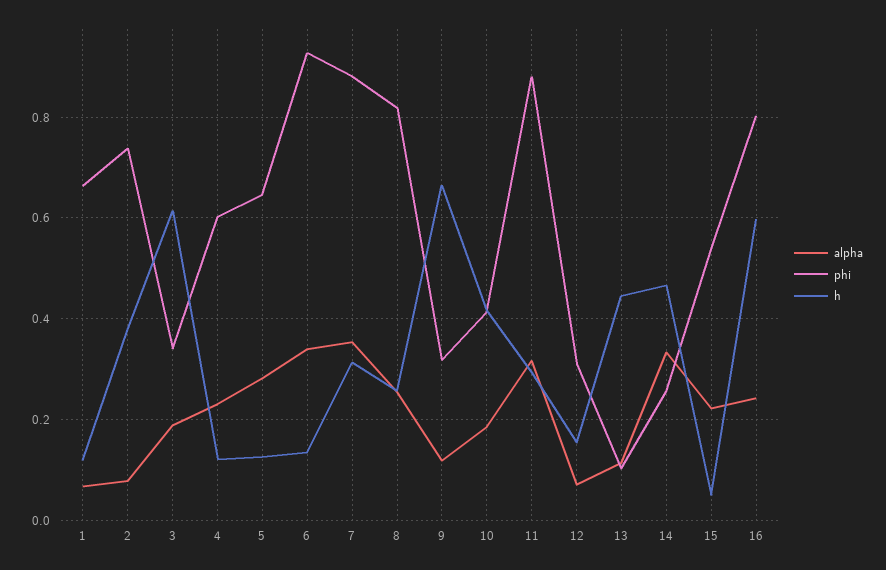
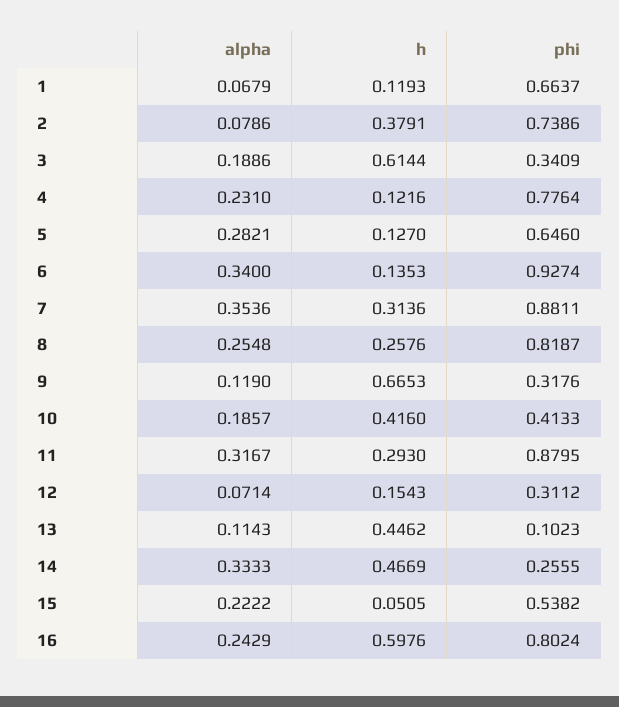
  {
    "alpha": {
      "1": 0.0679,
      "2": 0.0786,
      "3": 0.1886,
      "4": 0.231,
      "5": 0.2821,
      "6": 0.34,
      "7": 0.3536,
      "8": 0.2548,
      "9": 0.119,
      "10": 0.1857,
      "11": 0.3167,
      "12": 0.0714,
      "13": 0.1143,
      "14": 0.3333,
      "15": 0.2222,
      "16": 0.2429
    },
    "phi": {
      "1": 0.6637,
      "2": 0.7386,
      "3": 0.3409,
-     "4": 0.6,
+     "4": 0.7764,
      "5": 0.646,
      "6": 0.9274,
      "7": 0.8811,
      "8": 0.8187,
      "9": 0.3176,
      "10": 0.4133,
      "11": 0.8795,
      "12": 0.3112,
      "13": 0.1023,
      "14": 0.2555,
      "15": 0.5382,
      "16": 0.8024
    },
    "h": {
      "1": 0.1193,
      "2": 0.3791,
      "3": 0.6144,
      "4": 0.1216,
      "5": 0.127,
      "6": 0.1353,
      "7": 0.3136,
      "8": 0.2576,
      "9": 0.6653,
      "10": 0.416,
      "11": 0.293,
      "12": 0.1543,
      "13": 0.4462,
      "14": 0.4669,
      "15": 0.0505,
      "16": 0.5976
    }
  }

